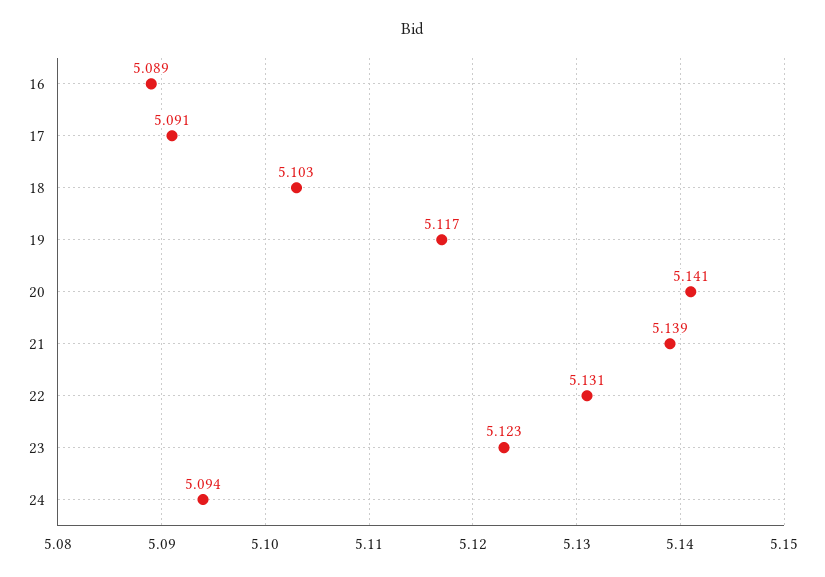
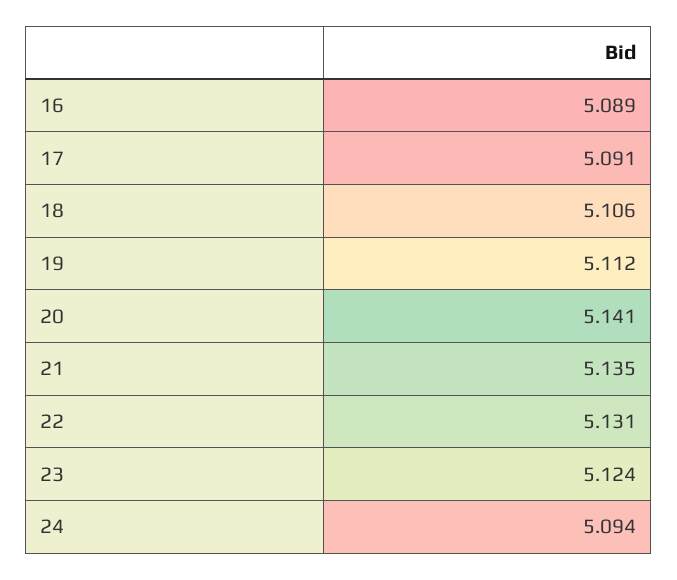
  {
    "16": 5.089,
    "17": 5.091,
-   "18": 5.103,
+   "18": 5.106,
-   "19": 5.117,
+   "19": 5.112,
    "20": 5.141,
-   "21": 5.139,
+   "21": 5.135,
    "22": 5.131,
-   "23": 5.123,
+   "23": 5.124,
    "24": 5.094
  }

